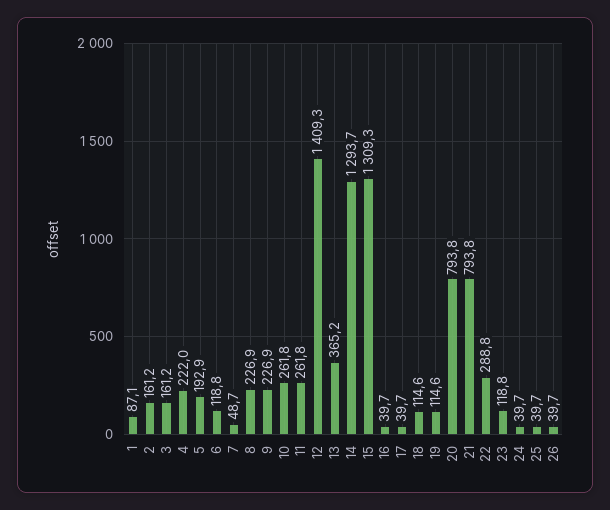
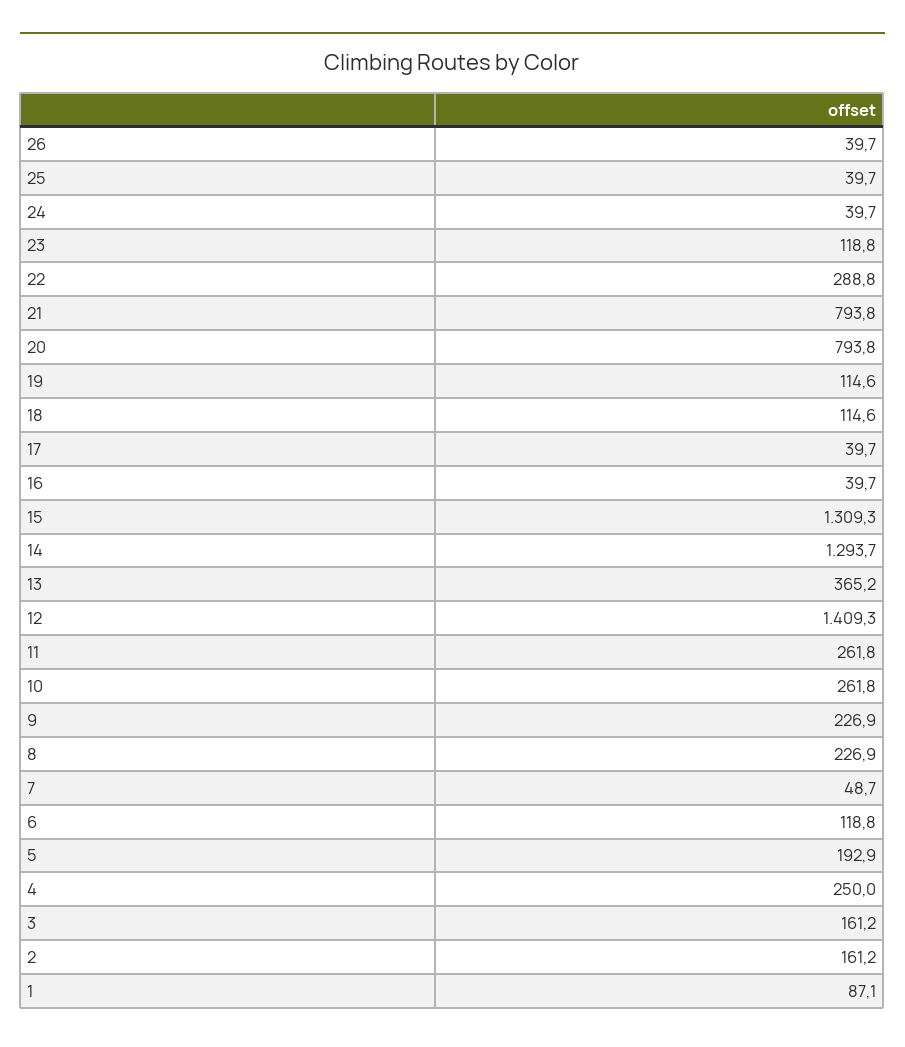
  {
    "1": 87.1,
    "2": 161.2,
    "3": 161.2,
-   "4": 222,
+   "4": 250,
    "5": 192.9,
    "6": 118.8,
    "7": 48.7,
    "8": 226.9,
    "9": 226.9,
    "10": 261.8,
    "11": 261.8,
    "12": 1409.3,
    "13": 365.2,
    "14": 1293.7,
    "15": 1309.3,
    "16": 39.7,
    "17": 39.7,
    "18": 114.6,
    "19": 114.6,
    "20": 793.8,
    "21": 793.8,
    "22": 288.8,
    "23": 118.8,
    "24": 39.7,
    "25": 39.7,
    "26": 39.7
  }

